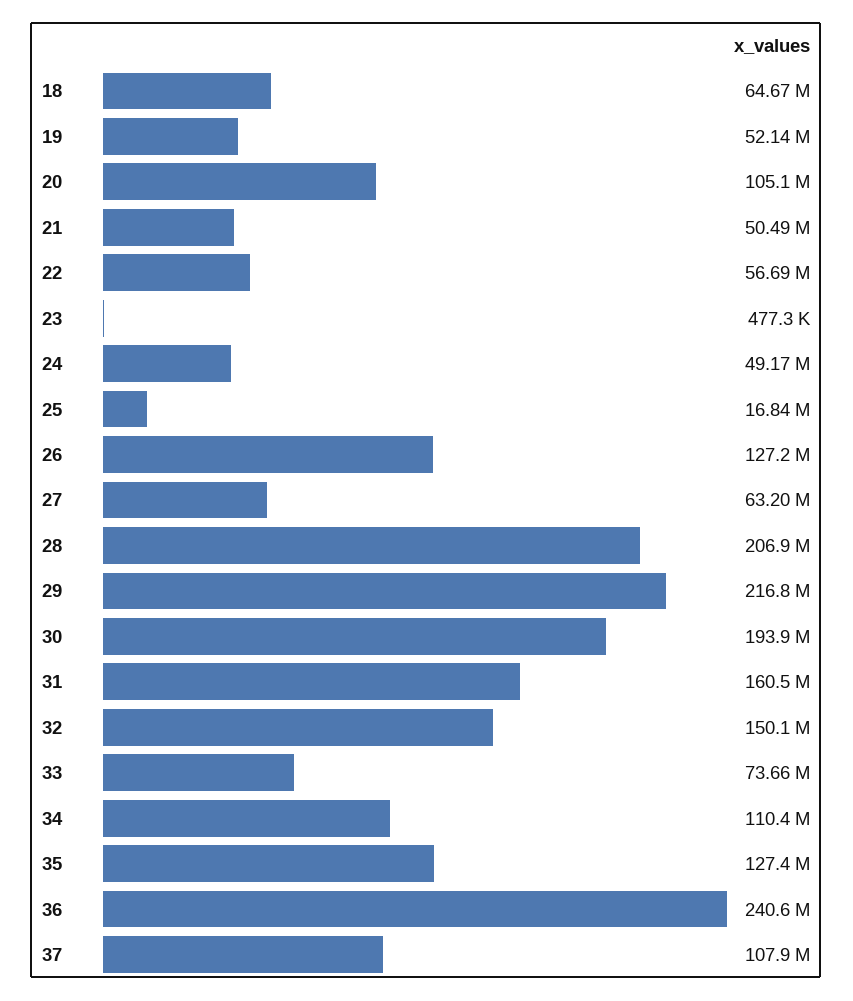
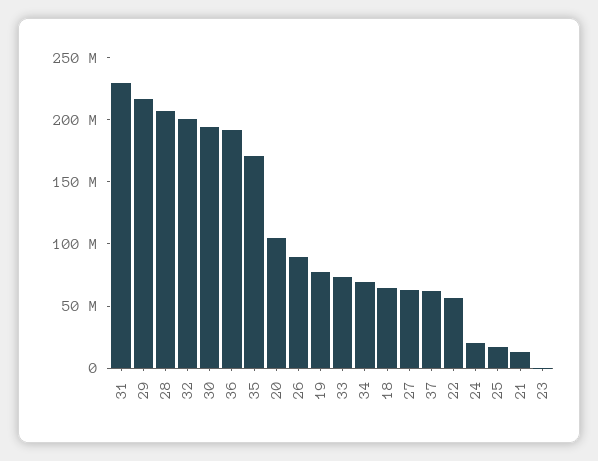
  {
    "18": 64670000,
-   "19": 52140000,
+   "19": 80000000,
    "20": 105100000,
-   "21": 50490000,
+   "21": 10000000,
    "22": 56690000,
    "23": 477300,
-   "24": 49170000,
+   "24": 20000000,
    "25": 16840000,
-   "26": 127200000,
+   "26": 90000000,
    "27": 63200000,
    "28": 206900000,
    "29": 216800000,
    "30": 193900000,
-   "31": 160500000,
+   "31": 230000000,
-   "32": 150100000,
+   "32": 200000000,
    "33": 73660000,
-   "34": 110400000,
+   "34": 70000000,
-   "35": 127400000,
+   "35": 170000000,
-   "36": 240600000,
+   "36": 190000000,
-   "37": 107900000
+   "37": 60000000
  }

